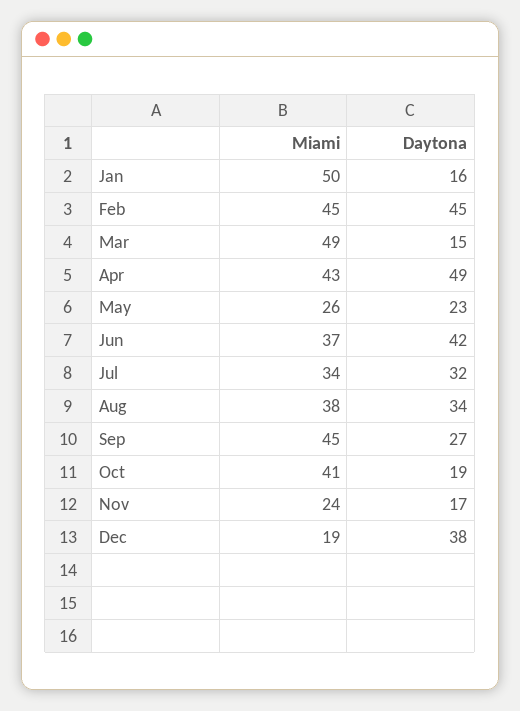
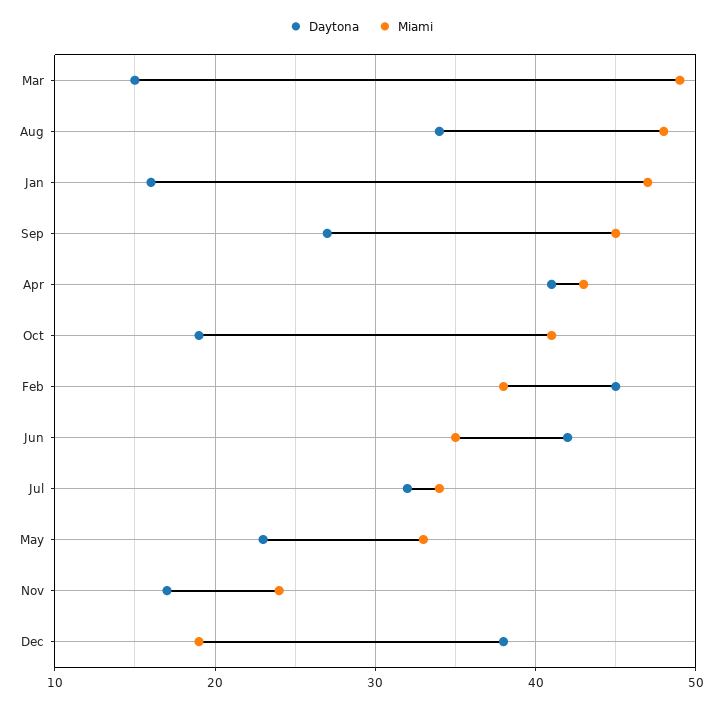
  {
    "Miami": {
-     "Jan": 50,
+     "Jan": 47,
-     "Feb": 45,
+     "Feb": 38,
      "Mar": 49,
      "Apr": 43,
-     "May": 26,
+     "May": 33,
-     "Jun": 37,
+     "Jun": 35,
      "Jul": 34,
-     "Aug": 38,
+     "Aug": 48,
      "Sep": 45,
      "Oct": 41,
      "Nov": 24,
      "Dec": 19
    },
    "Daytona": {
      "Jan": 16,
      "Feb": 45,
      "Mar": 15,
-     "Apr": 49,
+     "Apr": 41,
      "May": 23,
      "Jun": 42,
      "Jul": 32,
      "Aug": 34,
      "Sep": 27,
      "Oct": 19,
      "Nov": 17,
      "Dec": 38
    }
  }

